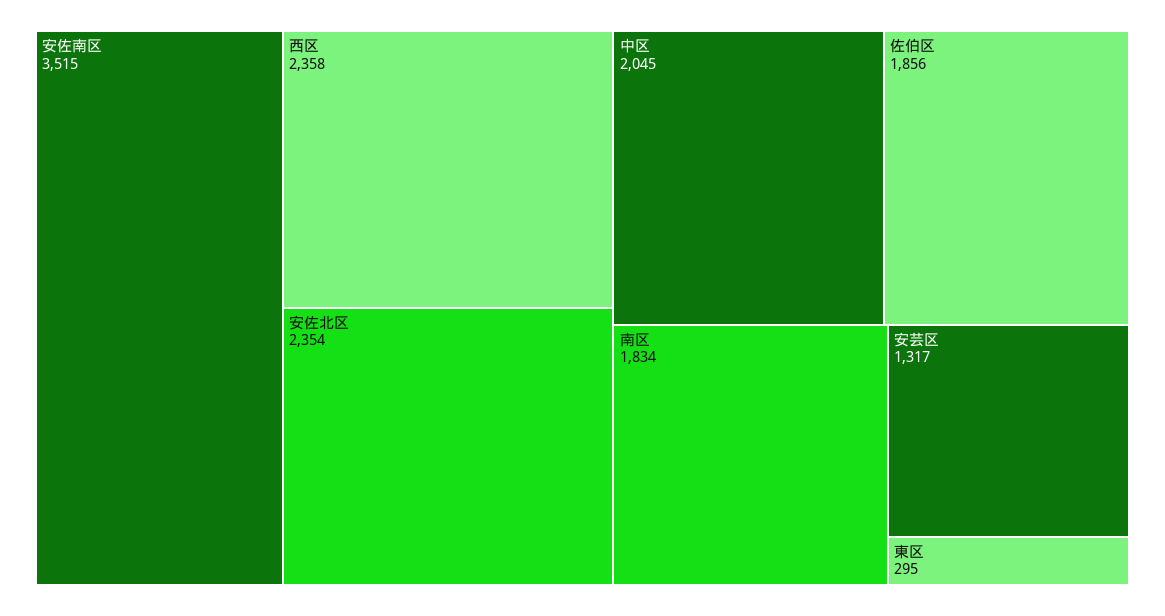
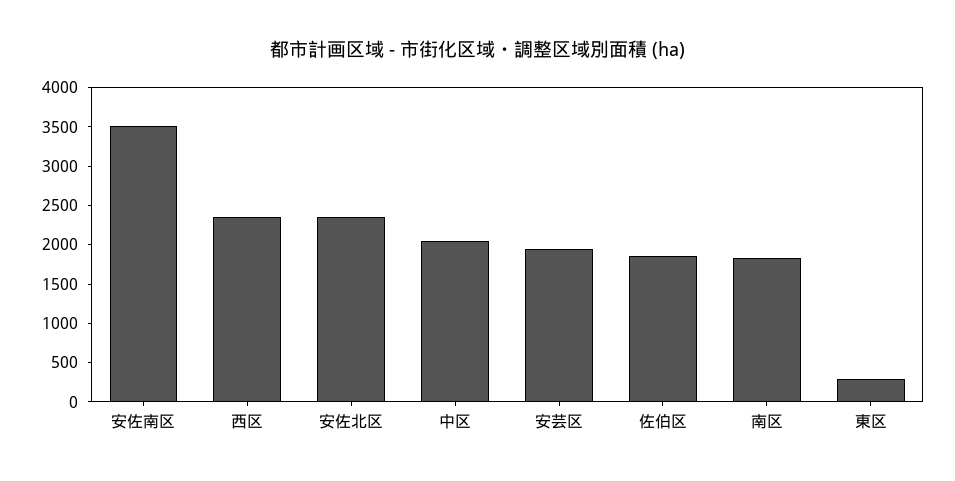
  {
    "安佐南区": 3515,
    "西区": 2358,
    "安佐北区": 2354,
    "中区": 2045,
    "佐伯区": 1856,
    "南区": 1834,
-   "安芸区": 1317,
+   "安芸区": 2000,
    "東区": 295
  }

